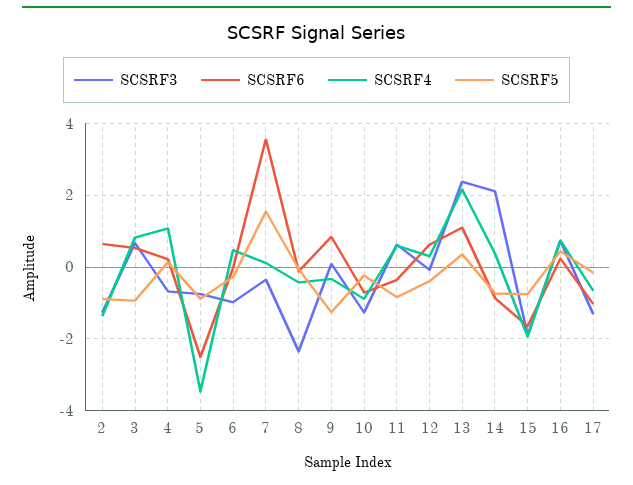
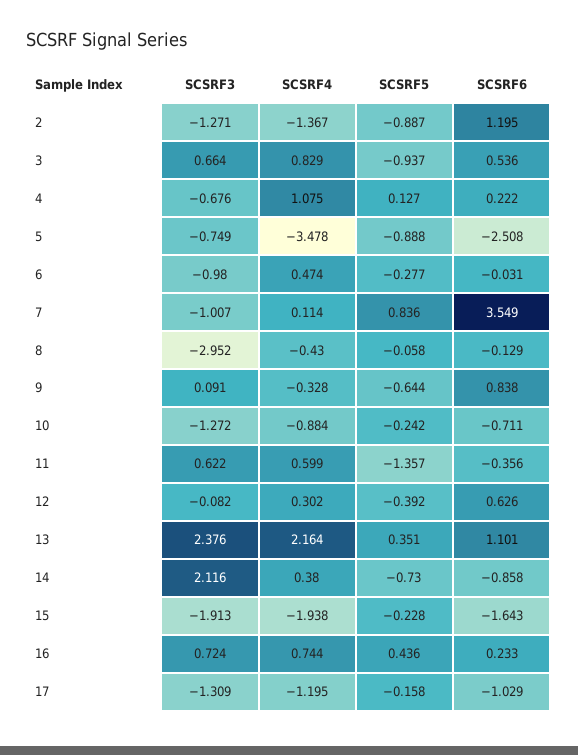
  {
    "SCSRF3": {
      "2": -1.271,
      "3": 0.664,
      "4": -0.676,
      "5": -0.749,
      "6": -0.98,
-     "7": -0.4,
+     "7": -1.007,
-     "8": -2.4,
+     "8": -2.952,
      "9": 0.091,
      "10": -1.272,
      "11": 0.622,
      "12": -0.082,
      "13": 2.376,
      "14": 2.116,
      "15": -1.913,
      "16": 0.724,
      "17": -1.309
    },
    "SCSRF6": {
-     "2": 0.6,
+     "2": 1.195,
      "3": 0.536,
      "4": 0.222,
      "5": -2.508,
      "6": -0.031,
      "7": 3.549,
      "8": -0.129,
      "9": 0.838,
      "10": -0.711,
      "11": -0.356,
      "12": 0.626,
      "13": 1.101,
      "14": -0.858,
      "15": -1.643,
      "16": 0.233,
      "17": -1.029
    },
    "SCSRF4": {
      "2": -1.367,
      "3": 0.829,
      "4": 1.075,
      "5": -3.478,
      "6": 0.474,
      "7": 0.114,
      "8": -0.43,
      "9": -0.328,
      "10": -0.884,
      "11": 0.599,
      "12": 0.302,
      "13": 2.164,
      "14": 0.38,
      "15": -1.938,
      "16": 0.744,
-     "17": -0.6
+     "17": -1.195
    },
    "SCSRF5": {
      "2": -0.887,
      "3": -0.937,
      "4": 0.127,
      "5": -0.888,
      "6": -0.277,
-     "7": 1.6,
+     "7": 0.836,
      "8": -0.058,
-     "9": -1.2,
+     "9": -0.644,
      "10": -0.242,
-     "11": -0.8,
+     "11": -1.357,
      "12": -0.392,
      "13": 0.351,
      "14": -0.73,
-     "15": -0.8,
+     "15": -0.228,
      "16": 0.436,
      "17": -0.158
    }
  }

